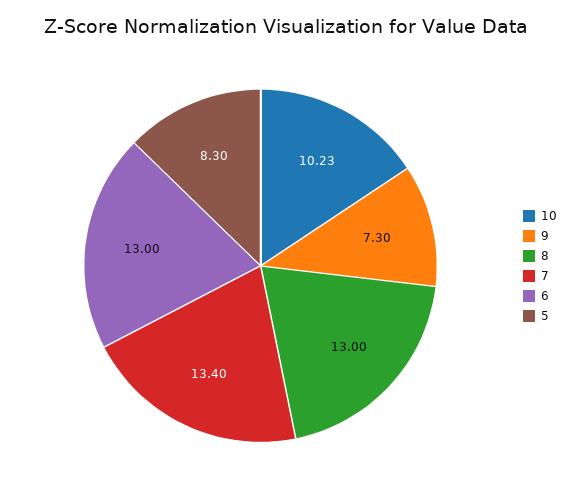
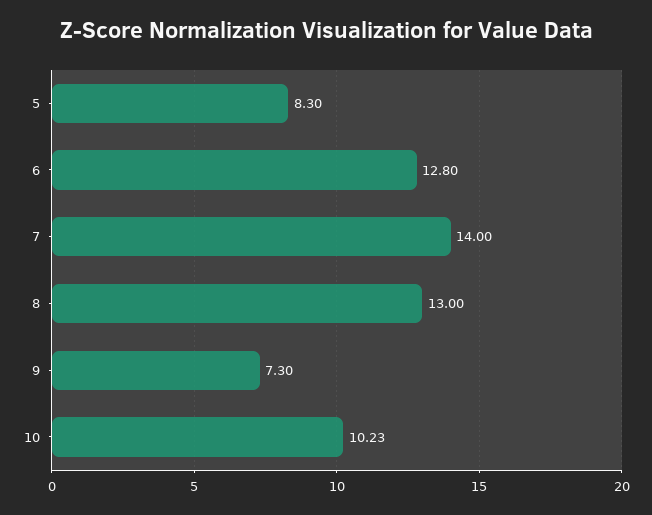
  {
    "10": 10.23,
    "9": 7.3,
    "8": 13,
-   "7": 13.4,
+   "7": 14,
-   "6": 13,
+   "6": 12.8,
    "5": 8.3
  }

